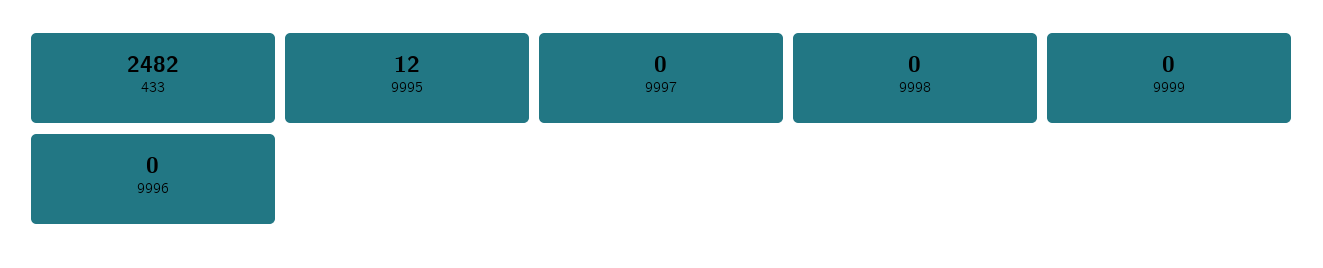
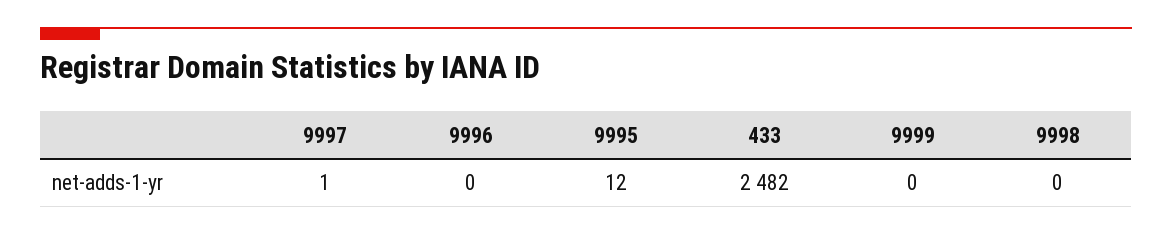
  {
    "433": 2482,
    "9995": 12,
-   "9997": 0,
+   "9997": 1,
    "9998": 0,
    "9999": 0,
    "9996": 0
  }

